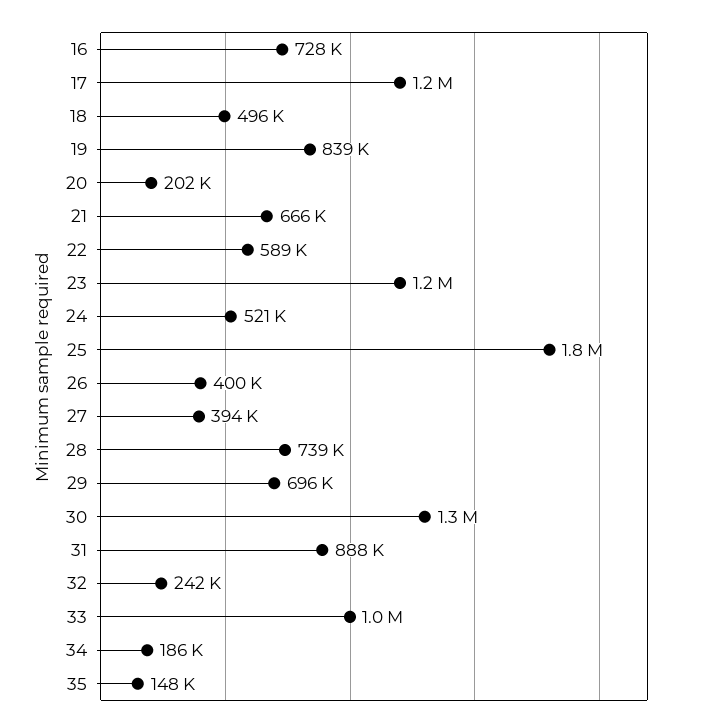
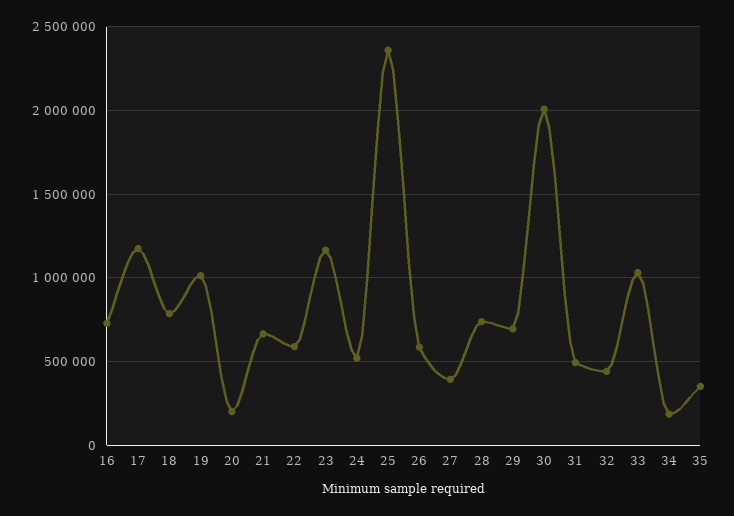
  {
    "16": 728000,
    "17": 1200000,
-   "18": 496000,
+   "18": 800000,
-   "19": 839000,
+   "19": 1000000,
    "20": 202000,
    "21": 666000,
    "22": 589000,
    "23": 1200000,
    "24": 521000,
-   "25": 1800000,
+   "25": 2350000,
-   "26": 400000,
+   "26": 600000,
    "27": 394000,
    "28": 739000,
    "29": 696000,
-   "30": 1300000,
+   "30": 2000000,
-   "31": 888000,
+   "31": 500000,
-   "32": 242000,
+   "32": 450000,
    "33": 1000000,
    "34": 186000,
-   "35": 148000
+   "35": 350000
  }

